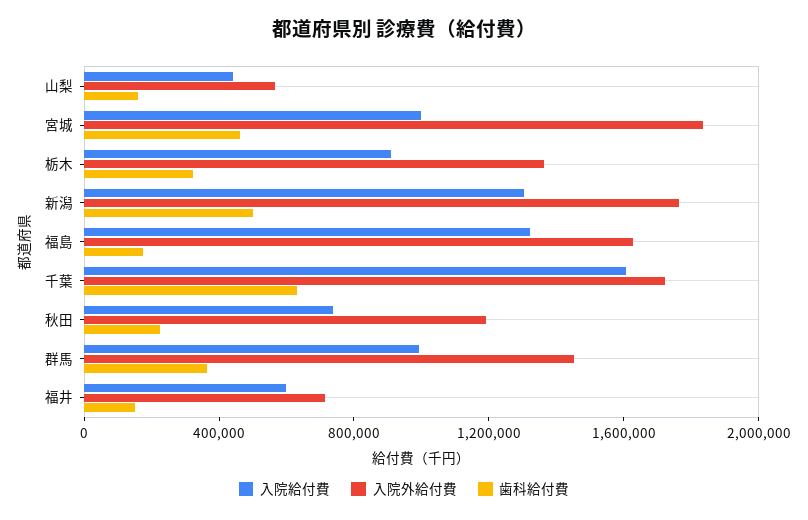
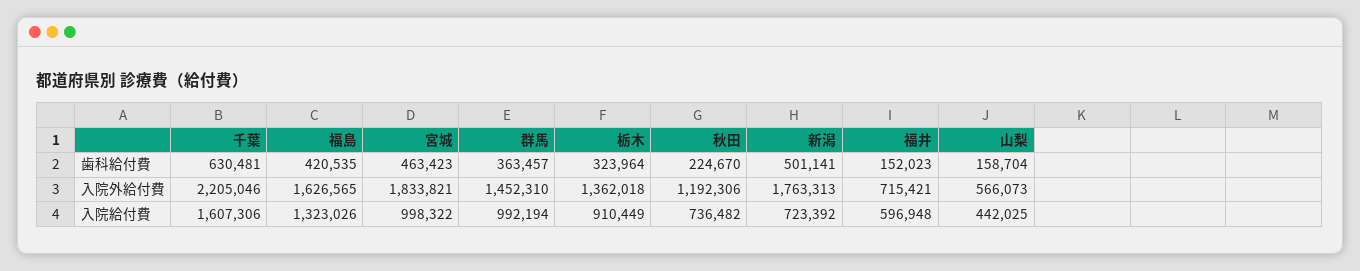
  {
    "入院給付費": {
      "山梨": 442025,
      "宮城": 998322,
      "栃木": 910449,
-     "新潟": 1300000,
+     "新潟": 723392,
      "福島": 1323026,
      "千葉": 1607306,
      "秋田": 736482,
      "群馬": 992194,
      "福井": 596948
    },
    "入院外給付費": {
      "山梨": 566073,
      "宮城": 1833821,
      "栃木": 1362018,
      "新潟": 1763313,
      "福島": 1626565,
-     "千葉": 1700000,
+     "千葉": 2205046,
      "秋田": 1192306,
      "群馬": 1452310,
      "福井": 715421
    },
    "歯科給付費": {
      "山梨": 158704,
      "宮城": 463423,
      "栃木": 323964,
      "新潟": 501141,
-     "福島": 200000,
+     "福島": 420535,
      "千葉": 630481,
      "秋田": 224670,
      "群馬": 363457,
      "福井": 152023
    }
  }

